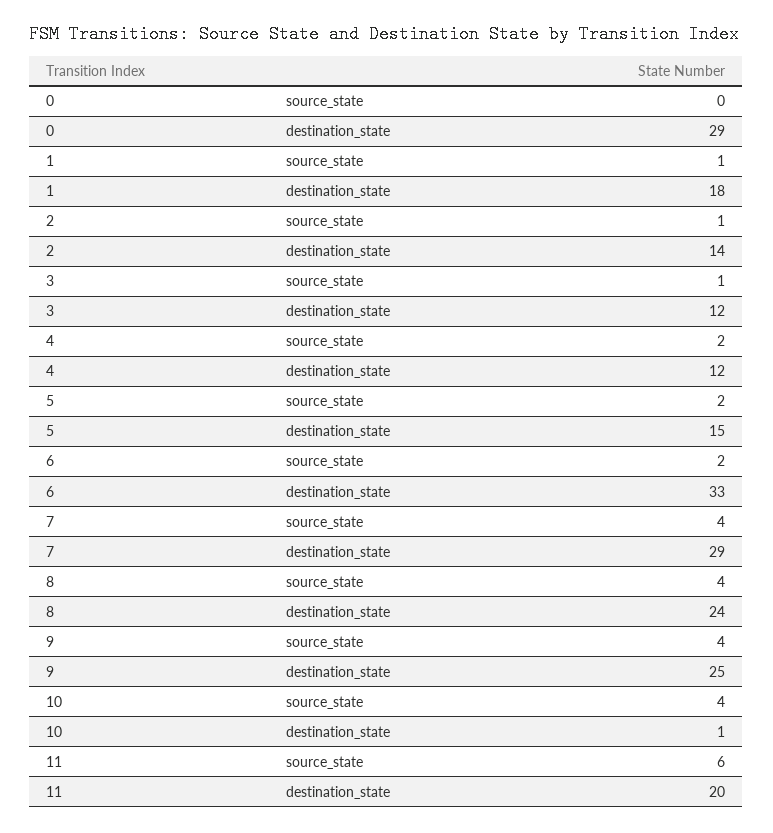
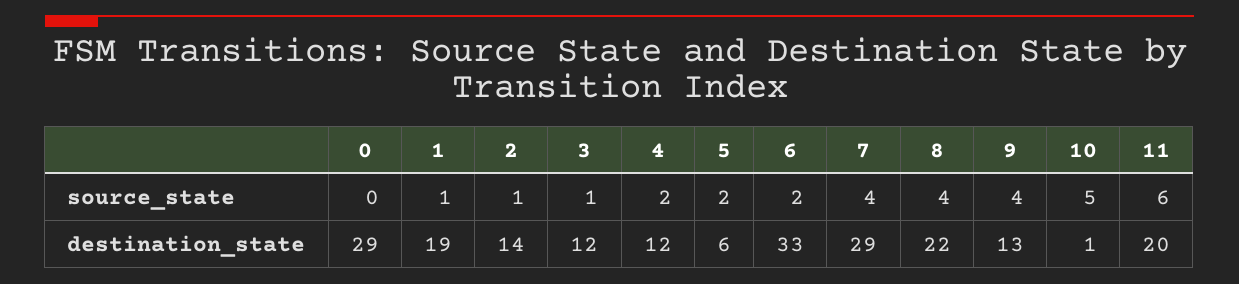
  {
    "0": {
      "source_state": 0,
      "destination_state": 29
    },
    "1": {
      "source_state": 1,
-     "destination_state": 18
+     "destination_state": 19
    },
    "2": {
      "source_state": 1,
      "destination_state": 14
    },
    "3": {
      "source_state": 1,
      "destination_state": 12
    },
    "4": {
      "source_state": 2,
      "destination_state": 12
    },
    "5": {
      "source_state": 2,
-     "destination_state": 15
+     "destination_state": 6
    },
    "6": {
      "source_state": 2,
      "destination_state": 33
    },
    "7": {
      "source_state": 4,
      "destination_state": 29
    },
    "8": {
      "source_state": 4,
-     "destination_state": 24
+     "destination_state": 22
    },
    "9": {
      "source_state": 4,
-     "destination_state": 25
+     "destination_state": 13
    },
    "10": {
-     "source_state": 4,
+     "source_state": 5,
      "destination_state": 1
    },
    "11": {
      "source_state": 6,
      "destination_state": 20
    }
  }

